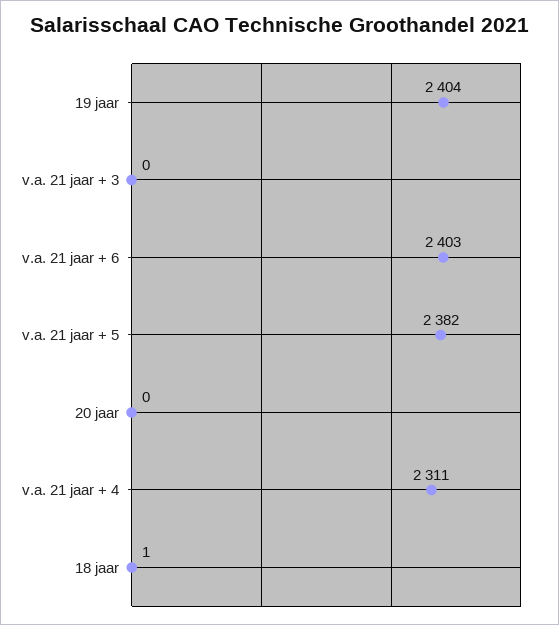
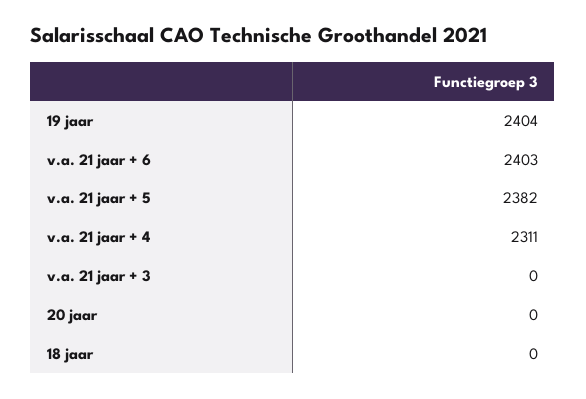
  {
    "19 jaar": 2404,
    "v.a. 21 jaar + 3": 0,
    "v.a. 21 jaar + 6": 2403,
    "v.a. 21 jaar + 5": 2382,
    "20 jaar": 0,
    "v.a. 21 jaar + 4": 2311,
-   "18 jaar": 1
+   "18 jaar": 0
  }

